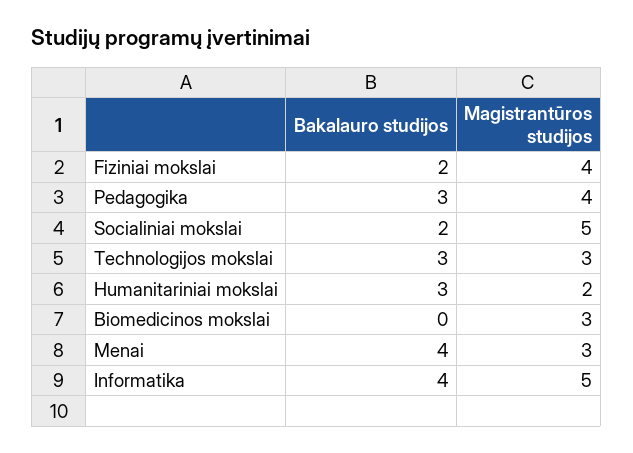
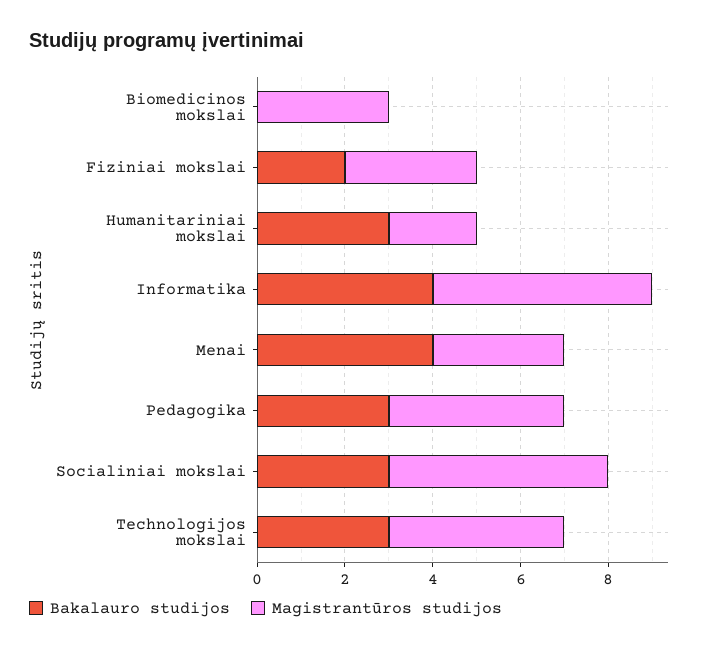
  {
    "Bakalauro studijos": {
      "Fiziniai mokslai": 2,
      "Pedagogika": 3,
-     "Socialiniai mokslai": 2,
+     "Socialiniai mokslai": 3,
      "Technologijos mokslai": 3,
      "Humanitariniai mokslai": 3,
      "Biomedicinos mokslai": 0,
      "Menai": 4,
      "Informatika": 4
    },
    "Magistrantūros studijos": {
-     "Fiziniai mokslai": 4,
+     "Fiziniai mokslai": 3,
      "Pedagogika": 4,
      "Socialiniai mokslai": 5,
-     "Technologijos mokslai": 3,
+     "Technologijos mokslai": 4,
      "Humanitariniai mokslai": 2,
      "Biomedicinos mokslai": 3,
      "Menai": 3,
      "Informatika": 5
    }
  }

